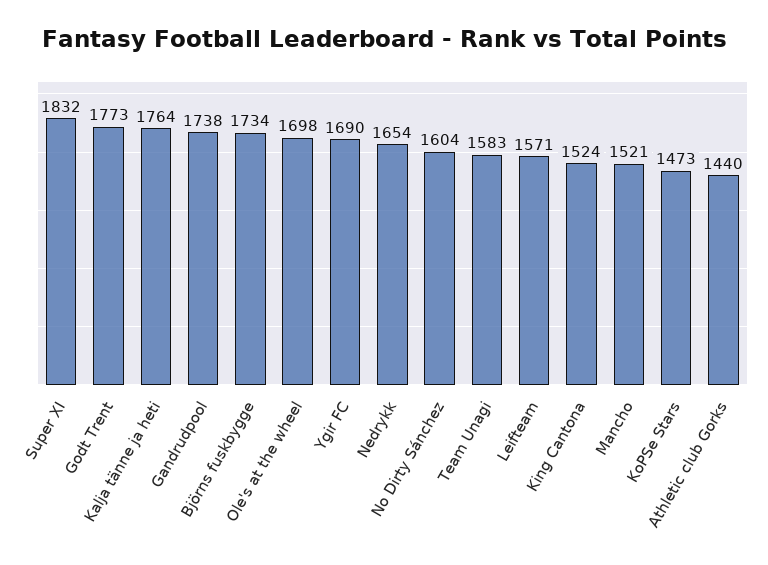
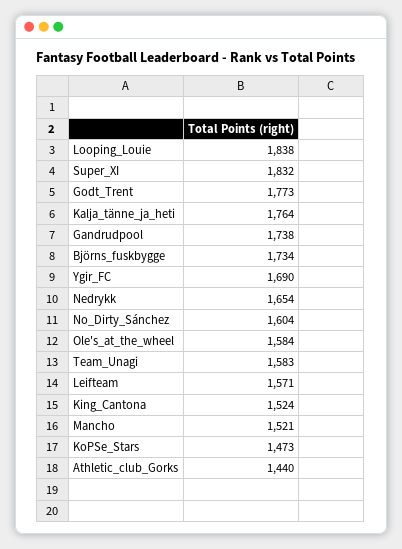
  {
    "Super XI": 1832,
    "Godt Trent": 1773,
    "Kalja tänne ja heti": 1764,
    "Gandrudpool": 1738,
    "Björns fuskbygge": 1734,
-   "Ole's at the wheel": 1698,
+   "Ole's at the wheel": 1584,
    "Ygir FC": 1690,
    "Nedrykk": 1654,
    "No Dirty Sánchez": 1604,
    "Team Unagi": 1583,
    "Leifteam": 1571,
    "King Cantona": 1524,
    "Mancho": 1521,
    "KoPSe Stars": 1473,
-   "Athletic club Gorks": 1440
+   "Athletic club Gorks": 1440,
+   "Looping_Louie": 1838
  }

